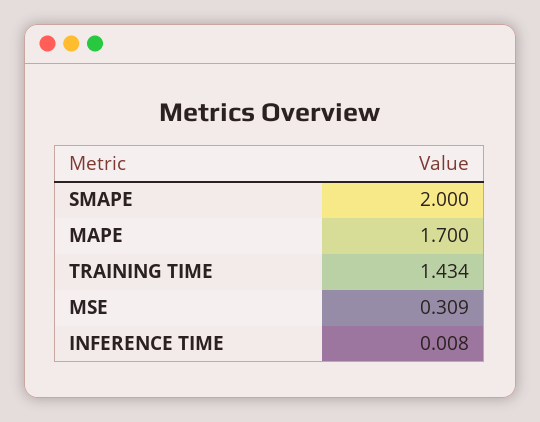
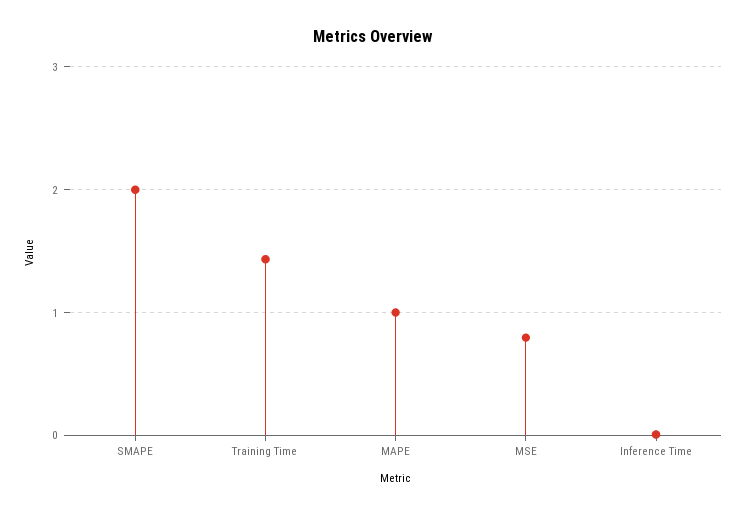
  {
    "SMAPE": 2,
-   "MAPE": 1.7,
+   "MAPE": 1,
    "TRAINING TIME": 1.434,
-   "MSE": 0.309,
+   "MSE": 0.8,
    "INFERENCE TIME": 0.008
  }

